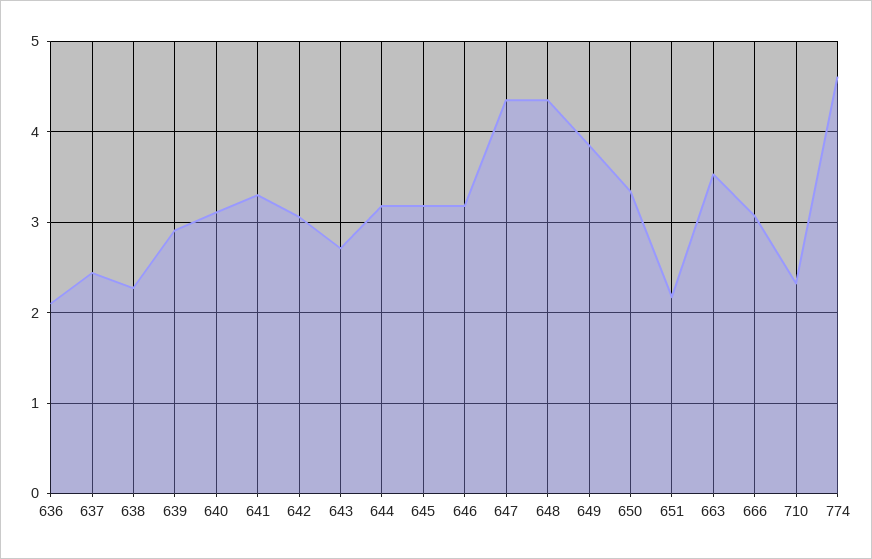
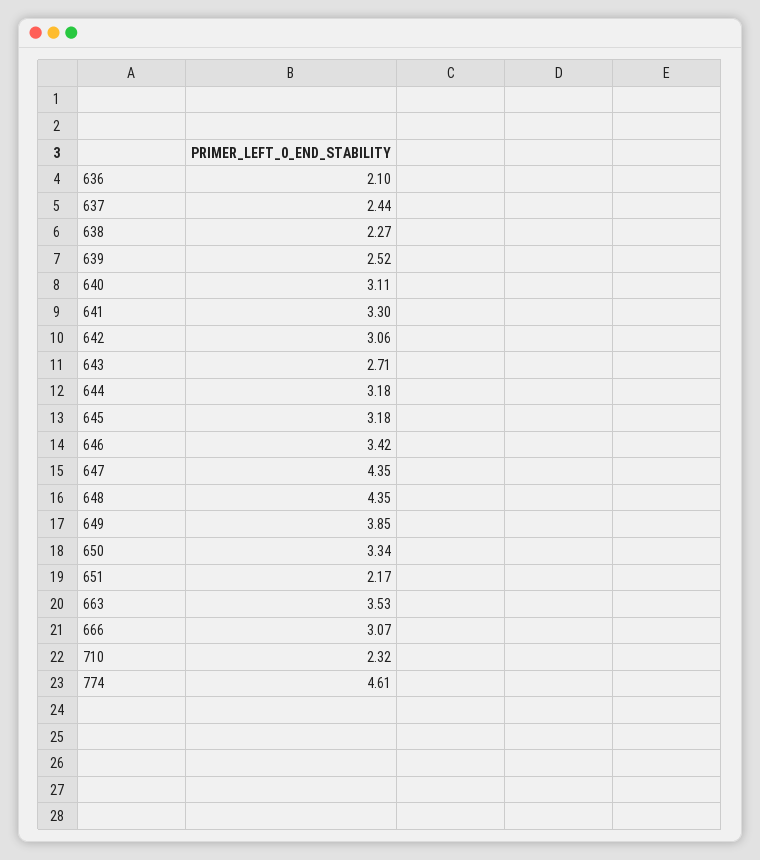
  {
    "636": 2.1,
    "637": 2.44,
    "638": 2.27,
-   "639": 2.9,
+   "639": 2.52,
    "640": 3.11,
    "641": 3.3,
    "642": 3.06,
    "643": 2.71,
    "644": 3.18,
    "645": 3.18,
-   "646": 3.2,
+   "646": 3.42,
    "647": 4.35,
    "648": 4.35,
    "649": 3.85,
    "650": 3.34,
    "651": 2.17,
    "663": 3.53,
    "666": 3.07,
    "710": 2.32,
    "774": 4.61
  }

